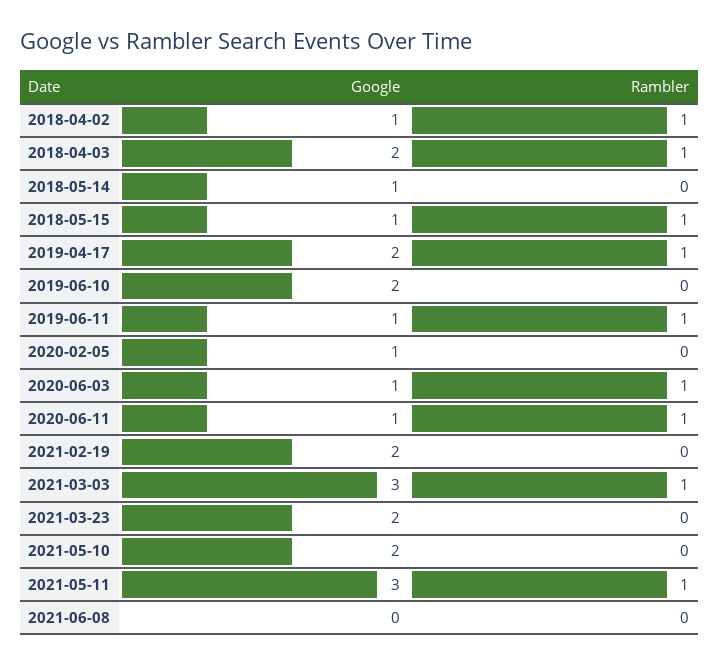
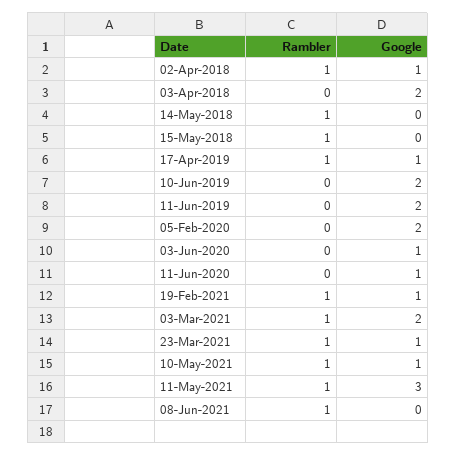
  {
    "Google": {
      "2018-04-02": 1,
      "2018-04-03": 2,
-     "2018-05-14": 1,
+     "2018-05-14": 0,
-     "2018-05-15": 1,
+     "2018-05-15": 0,
-     "2019-04-17": 2,
+     "2019-04-17": 1,
      "2019-06-10": 2,
-     "2019-06-11": 1,
+     "2019-06-11": 2,
-     "2020-02-05": 1,
+     "2020-02-05": 2,
      "2020-06-03": 1,
      "2020-06-11": 1,
-     "2021-02-19": 2,
+     "2021-02-19": 1,
-     "2021-03-03": 3,
+     "2021-03-03": 2,
-     "2021-03-23": 2,
+     "2021-03-23": 1,
-     "2021-05-10": 2,
+     "2021-05-10": 1,
      "2021-05-11": 3,
      "2021-06-08": 0
    },
    "Rambler": {
      "2018-04-02": 1,
-     "2018-04-03": 1,
+     "2018-04-03": 0,
-     "2018-05-14": 0,
+     "2018-05-14": 1,
      "2018-05-15": 1,
      "2019-04-17": 1,
      "2019-06-10": 0,
-     "2019-06-11": 1,
+     "2019-06-11": 0,
      "2020-02-05": 0,
-     "2020-06-03": 1,
+     "2020-06-03": 0,
-     "2020-06-11": 1,
+     "2020-06-11": 0,
-     "2021-02-19": 0,
+     "2021-02-19": 1,
      "2021-03-03": 1,
-     "2021-03-23": 0,
+     "2021-03-23": 1,
-     "2021-05-10": 0,
+     "2021-05-10": 1,
      "2021-05-11": 1,
-     "2021-06-08": 0
+     "2021-06-08": 1
    }
  }

